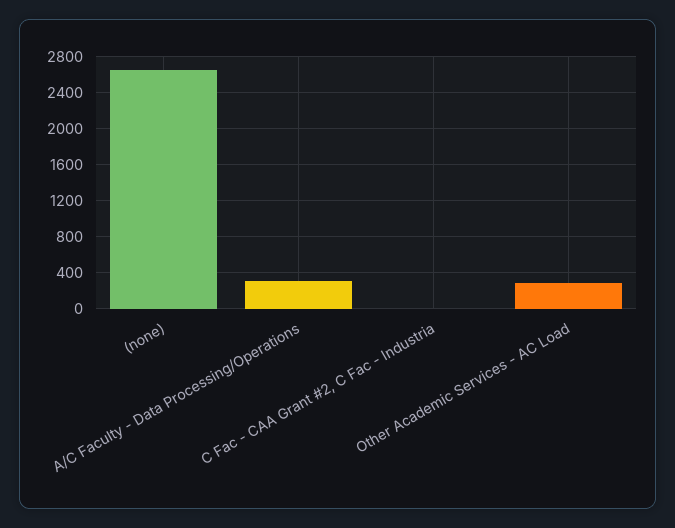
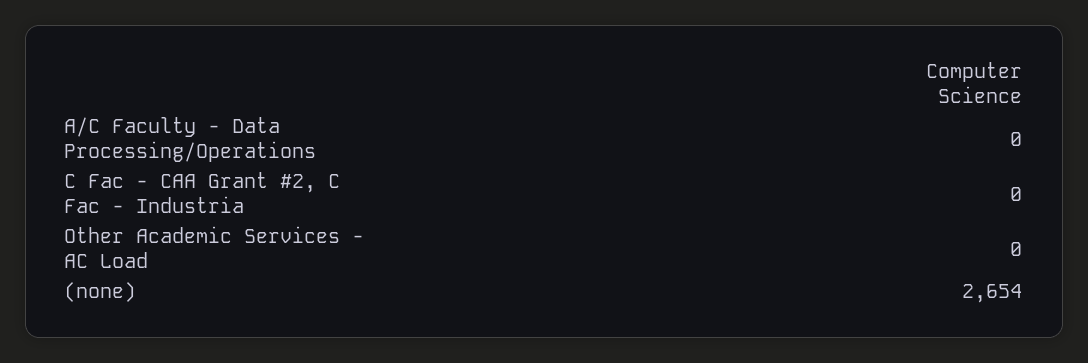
  {
    "(none)": 2654,
-   "A/C Faculty - Data Processing/Operations": 300,
+   "A/C Faculty - Data Processing/Operations": 0,
    "C Fac - CAA Grant #2, C Fac - Industria": 0,
-   "Other Academic Services - AC Load": 300
+   "Other Academic Services - AC Load": 0
  }

